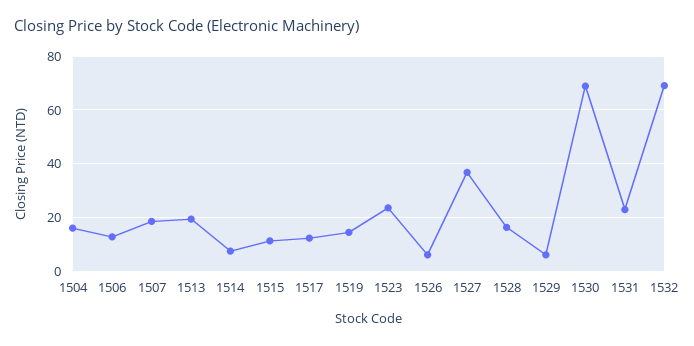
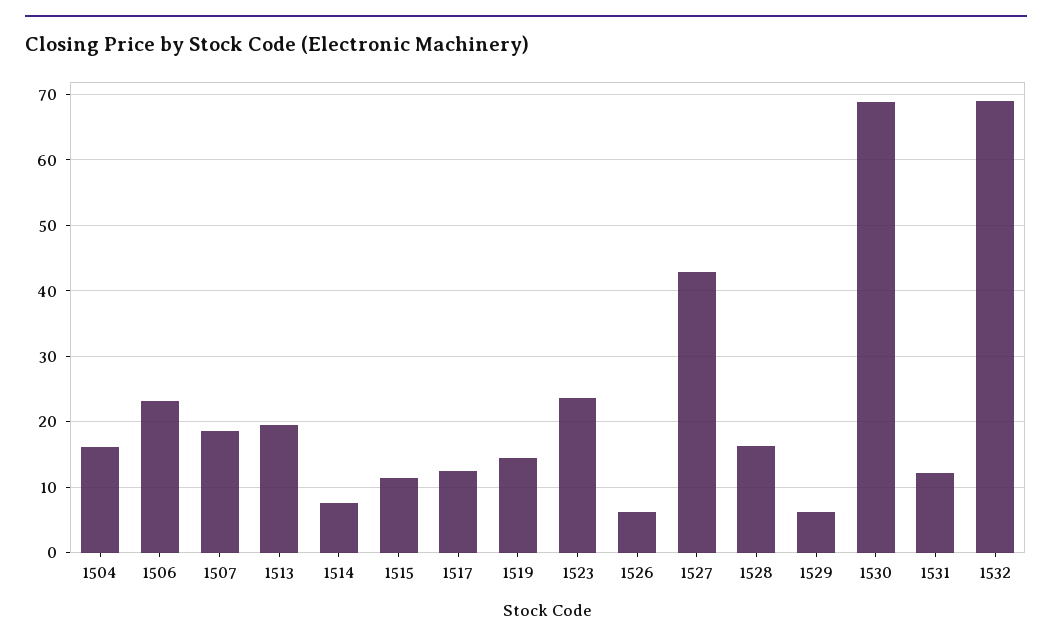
  {
    "1504": 16,
-   "1506": 12.5,
+   "1506": 23,
    "1507": 19,
    "1513": 19,
    "1514": 8,
    "1515": 11,
    "1517": 12,
    "1519": 15,
    "1523": 24,
    "1526": 6,
-   "1527": 37.5,
+   "1527": 43,
    "1528": 16,
    "1529": 6,
    "1530": 69,
-   "1531": 22.5,
+   "1531": 12,
    "1532": 69
  }

